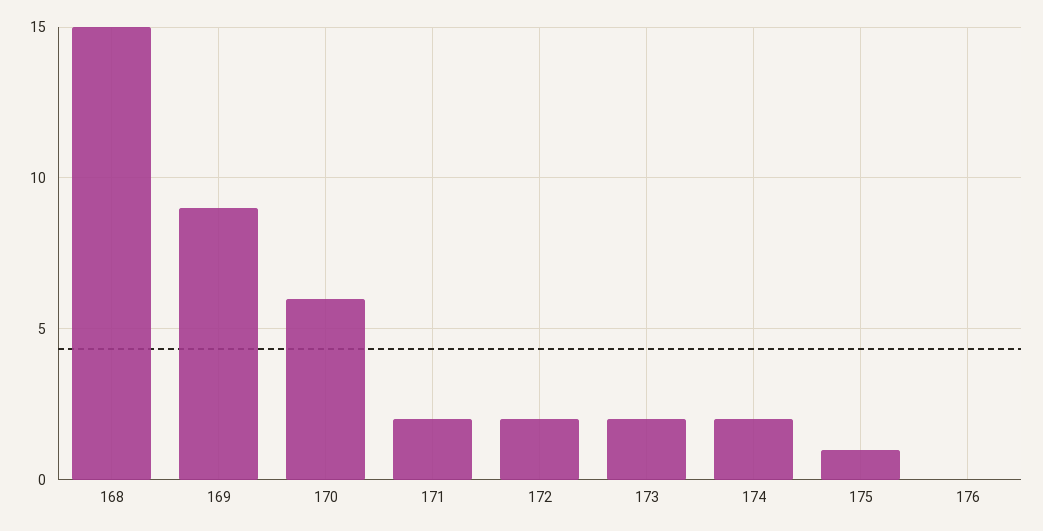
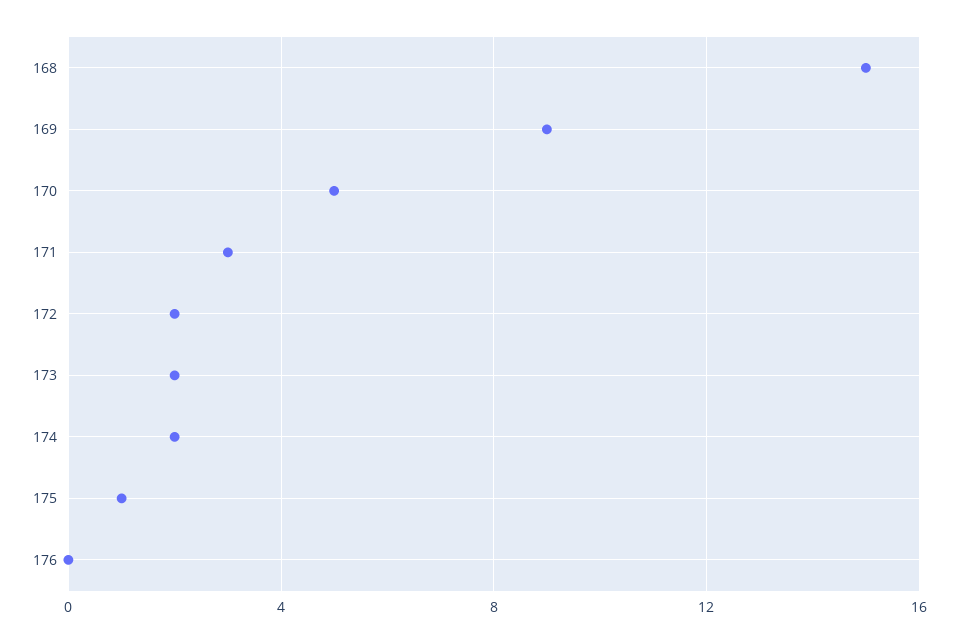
  {
    "168": 15,
    "169": 9,
-   "170": 6,
+   "170": 5,
-   "171": 2,
+   "171": 3,
    "172": 2,
    "173": 2,
    "174": 2,
    "175": 1,
    "176": 0
  }

